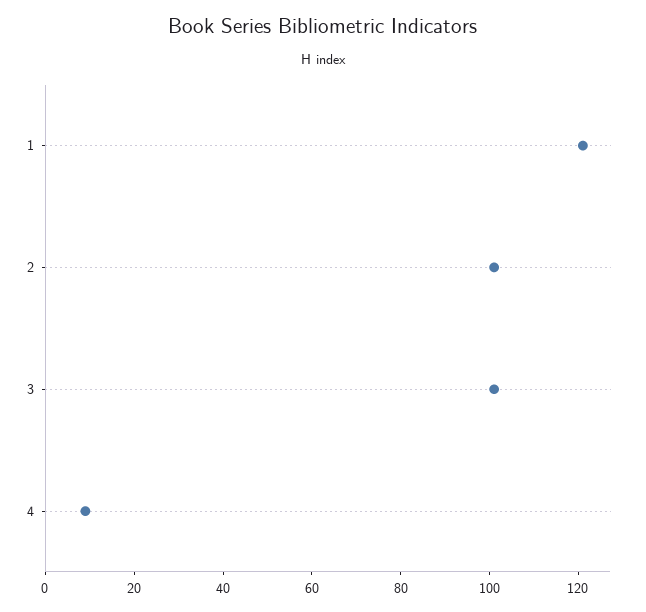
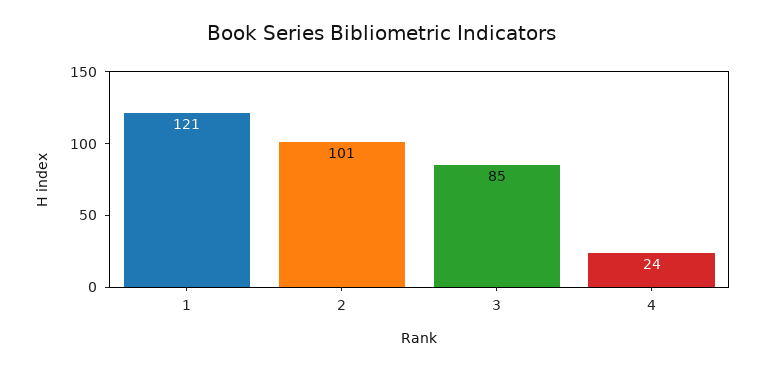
  {
    "1": 121,
    "2": 101,
-   "3": 100,
+   "3": 85,
-   "4": 10
+   "4": 24
  }

